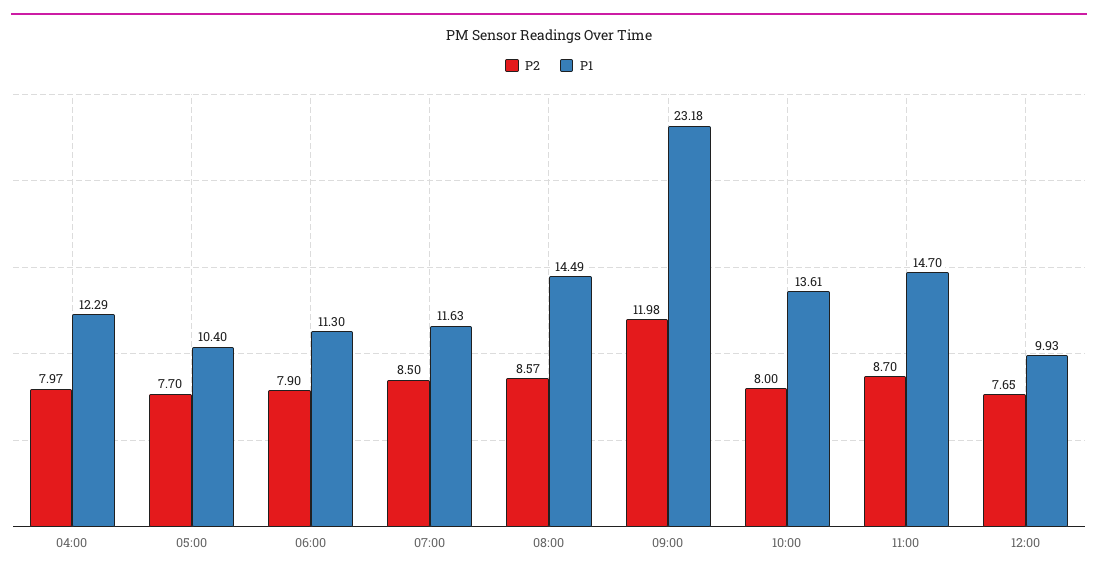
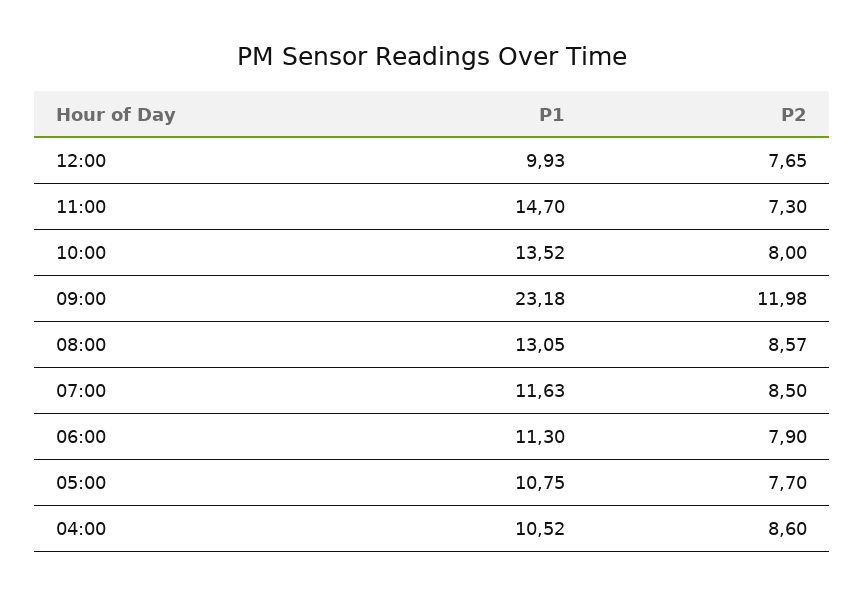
  {
    "P2": {
-     "04:00": 7.97,
+     "04:00": 8.6,
      "05:00": 7.7,
      "06:00": 7.9,
      "07:00": 8.5,
      "08:00": 8.57,
      "09:00": 11.98,
      "10:00": 8,
-     "11:00": 8.7,
+     "11:00": 7.3,
      "12:00": 7.65
    },
    "P1": {
-     "04:00": 12.29,
+     "04:00": 10.52,
-     "05:00": 10.4,
+     "05:00": 10.75,
      "06:00": 11.3,
      "07:00": 11.63,
-     "08:00": 14.49,
+     "08:00": 13.05,
      "09:00": 23.18,
-     "10:00": 13.61,
+     "10:00": 13.52,
      "11:00": 14.7,
      "12:00": 9.93
    }
  }

